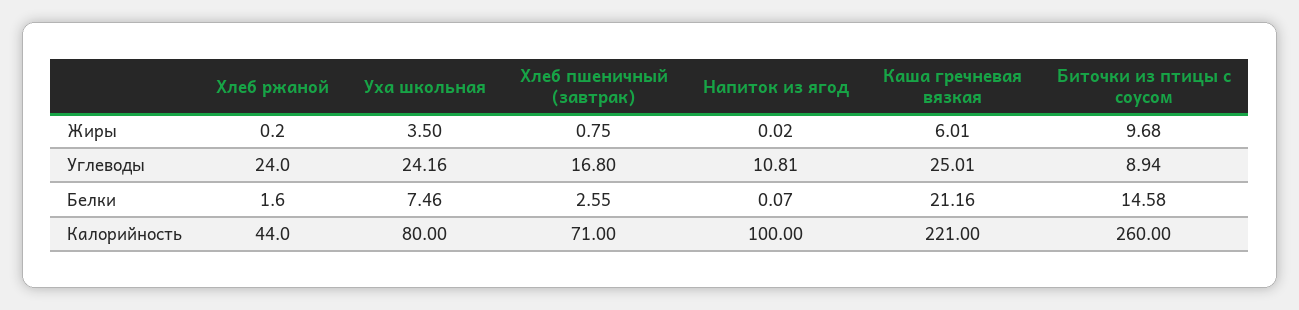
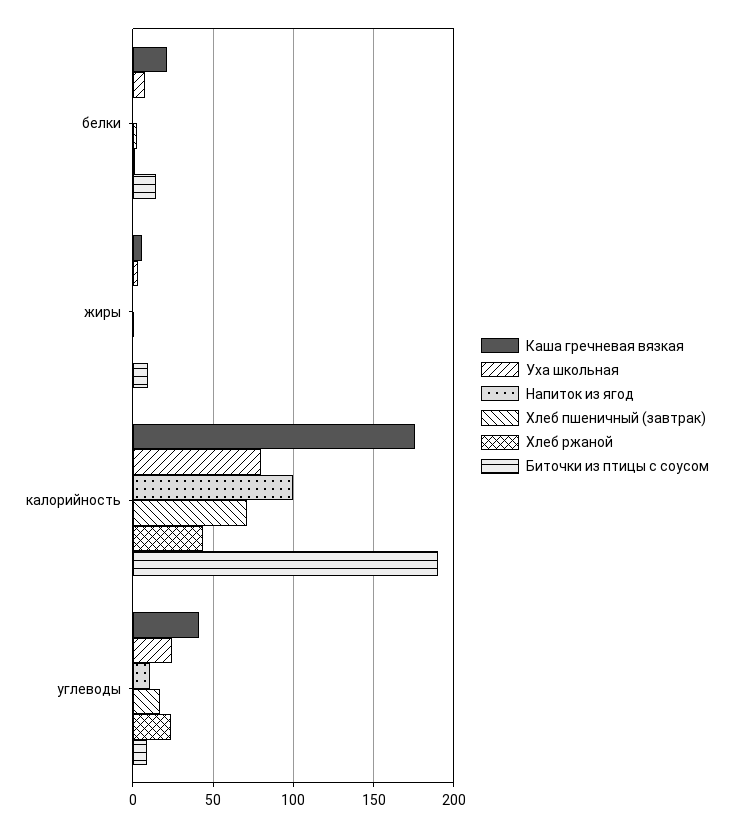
  {
    "Хлеб ржаной": {
      "Жиры": 0.2,
      "Углеводы": 24,
      "Белки": 1.6,
      "Калорийность": 44
    },
    "Уха школьная": {
      "Жиры": 3.5,
      "Углеводы": 24.16,
      "Белки": 7.46,
      "Калорийность": 80
    },
    "Хлеб пшеничный (завтрак)": {
      "Жиры": 0.75,
      "Углеводы": 16.8,
      "Белки": 2.55,
      "Калорийность": 71
    },
    "Напиток из ягод": {
      "Жиры": 0.02,
      "Углеводы": 10.81,
      "Белки": 0.07,
      "Калорийность": 100
    },
    "Каша гречневая вязкая": {
      "Жиры": 6.01,
-     "Углеводы": 25.01,
+     "Углеводы": 40,
      "Белки": 21.16,
-     "Калорийность": 221
+     "Калорийность": 175
    },
    "Биточки из птицы с соусом": {
      "Жиры": 9.68,
      "Углеводы": 8.94,
      "Белки": 14.58,
-     "Калорийность": 260
+     "Калорийность": 190
    }
  }

